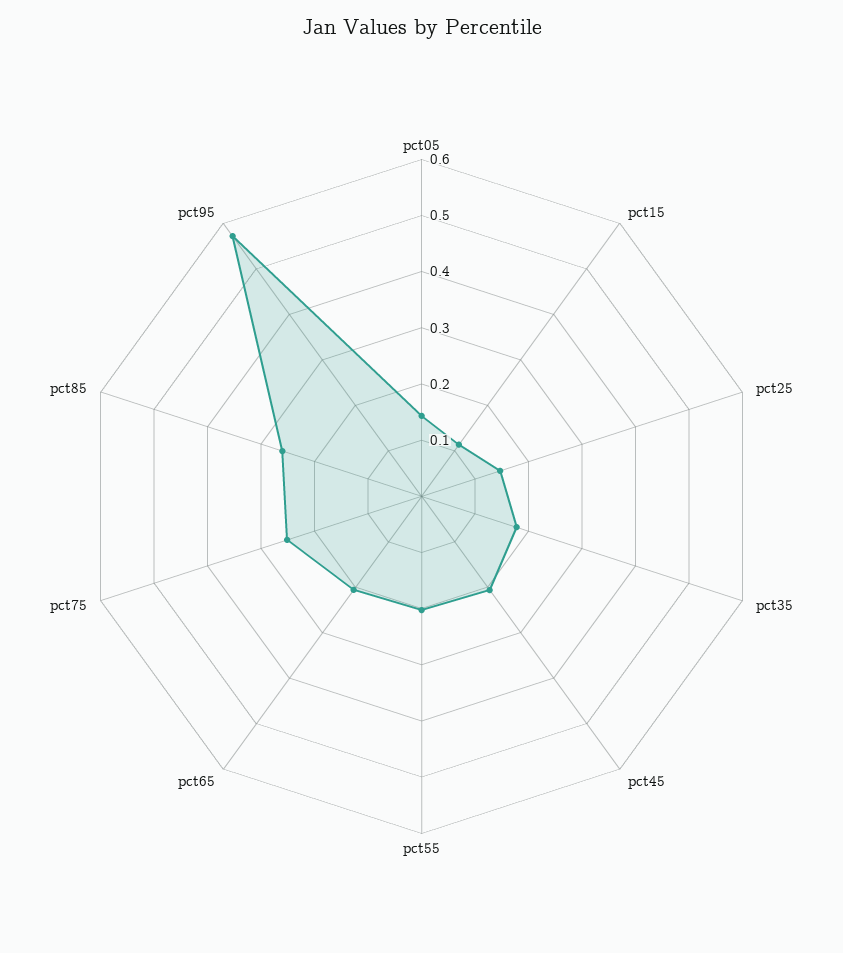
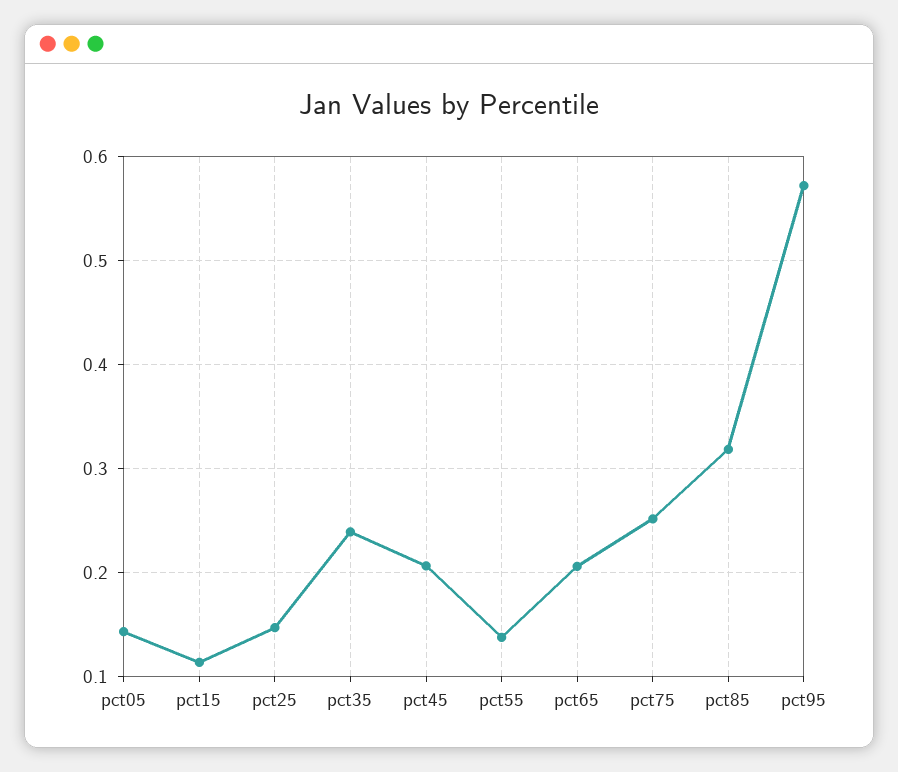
  {
    "pct05": 0.14,
    "pct15": 0.11,
    "pct25": 0.15,
-   "pct35": 0.18,
+   "pct35": 0.24,
    "pct45": 0.21,
-   "pct55": 0.2,
+   "pct55": 0.14,
    "pct65": 0.21,
    "pct75": 0.25,
-   "pct85": 0.26,
+   "pct85": 0.32,
    "pct95": 0.57
  }

